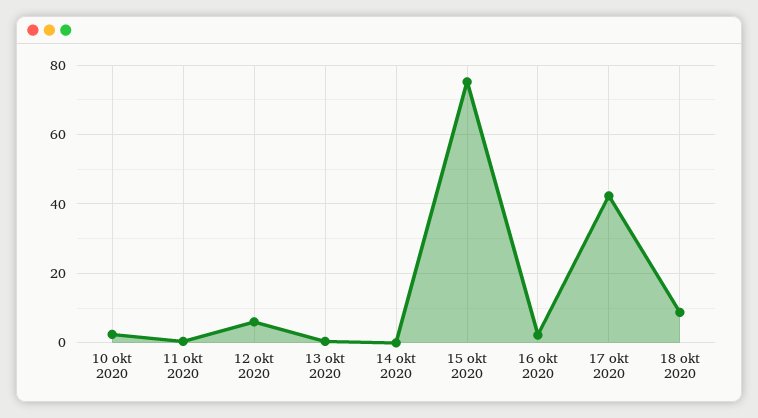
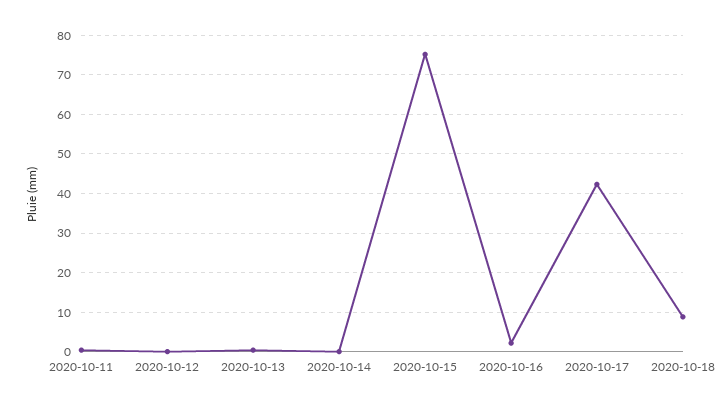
  {
-   "10 okt 2020": 2,
    "11 okt 2020": 0,
-   "12 okt 2020": 6,
+   "12 okt 2020": 0,
    "13 okt 2020": 0,
    "14 okt 2020": 0,
    "15 okt 2020": 76,
    "16 okt 2020": 2,
    "17 okt 2020": 42,
    "18 okt 2020": 8
  }

